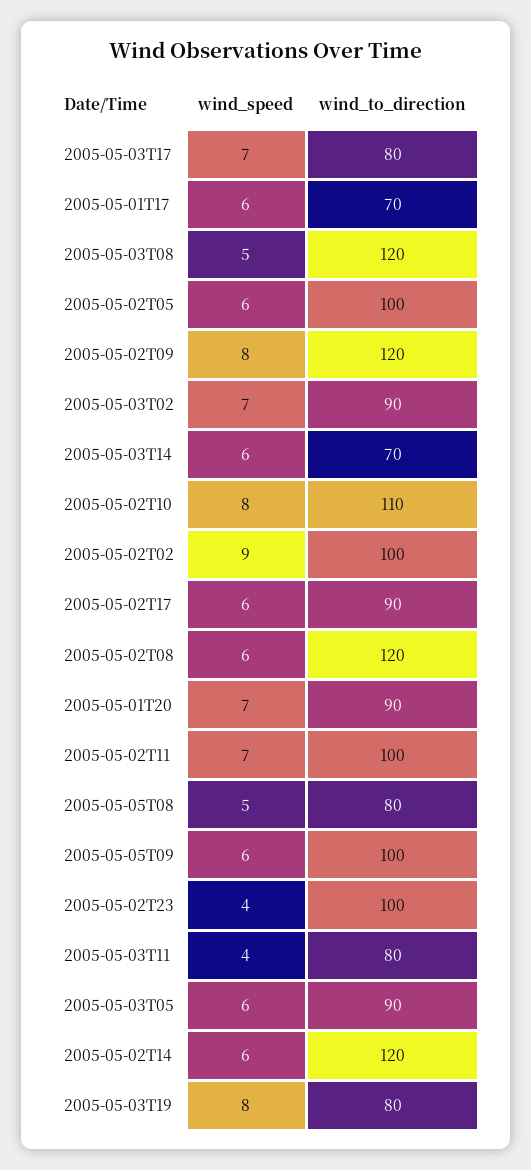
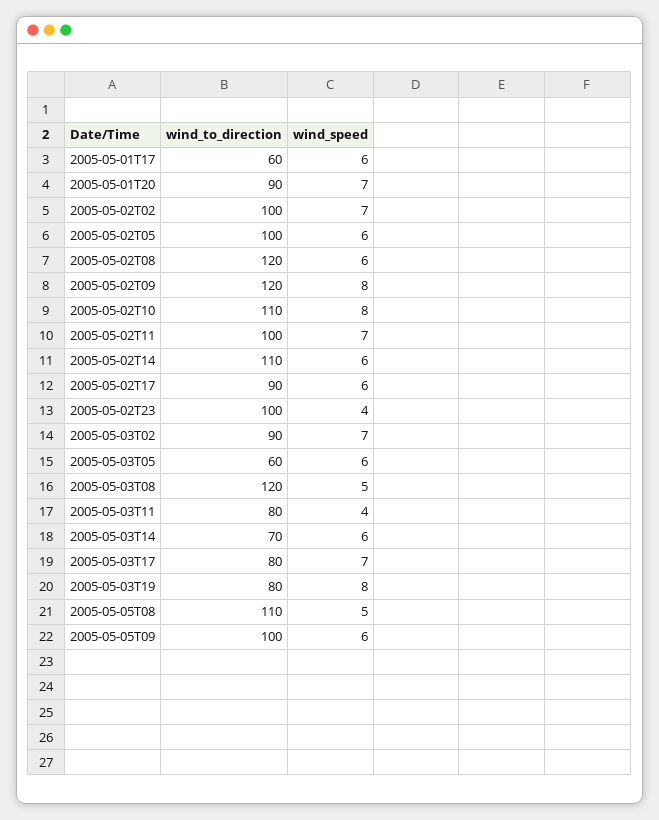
  {
    "wind_speed": {
      "2005-05-03T17": 7,
      "2005-05-01T17": 6,
      "2005-05-03T08": 5,
      "2005-05-02T05": 6,
      "2005-05-02T09": 8,
      "2005-05-03T02": 7,
      "2005-05-03T14": 6,
      "2005-05-02T10": 8,
-     "2005-05-02T02": 9,
+     "2005-05-02T02": 7,
      "2005-05-02T17": 6,
      "2005-05-02T08": 6,
      "2005-05-01T20": 7,
      "2005-05-02T11": 7,
      "2005-05-05T08": 5,
      "2005-05-05T09": 6,
      "2005-05-02T23": 4,
      "2005-05-03T11": 4,
      "2005-05-03T05": 6,
      "2005-05-02T14": 6,
      "2005-05-03T19": 8
    },
    "wind_to_direction": {
      "2005-05-03T17": 80,
-     "2005-05-01T17": 70,
+     "2005-05-01T17": 60,
      "2005-05-03T08": 120,
      "2005-05-02T05": 100,
      "2005-05-02T09": 120,
      "2005-05-03T02": 90,
      "2005-05-03T14": 70,
      "2005-05-02T10": 110,
      "2005-05-02T02": 100,
      "2005-05-02T17": 90,
      "2005-05-02T08": 120,
      "2005-05-01T20": 90,
      "2005-05-02T11": 100,
-     "2005-05-05T08": 80,
+     "2005-05-05T08": 110,
      "2005-05-05T09": 100,
      "2005-05-02T23": 100,
      "2005-05-03T11": 80,
-     "2005-05-03T05": 90,
+     "2005-05-03T05": 60,
-     "2005-05-02T14": 120,
+     "2005-05-02T14": 110,
      "2005-05-03T19": 80
    }
  }

